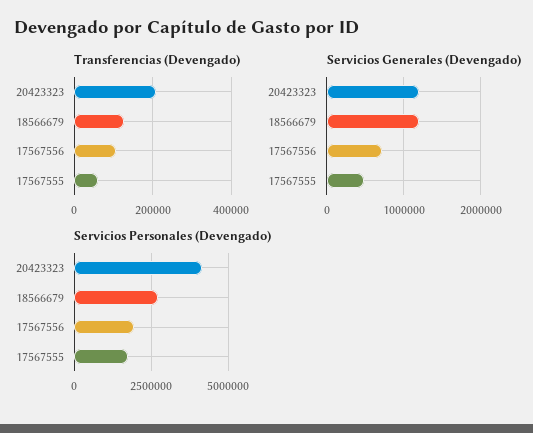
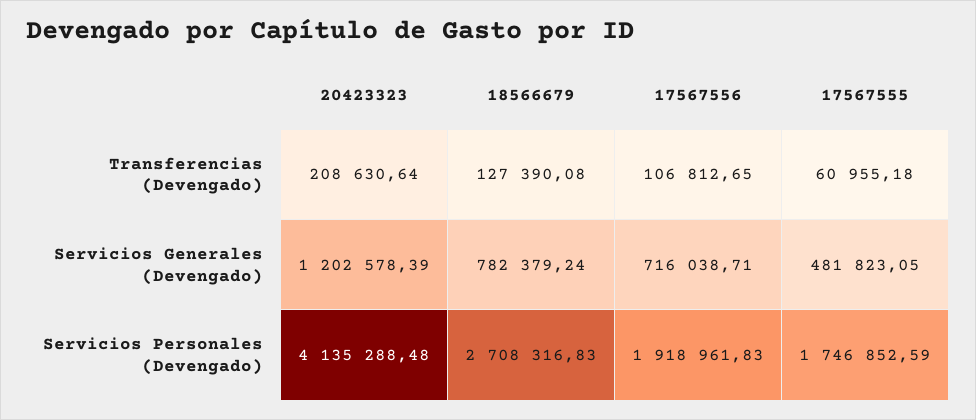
  {
    "Transferencias (Devengado)": {
      "20423323": 208630.64,
      "18566679": 127390.08,
      "17567556": 106812.65,
      "17567555": 60955.18
    },
    "Servicios Generales (Devengado)": {
      "20423323": 1202578.39,
-     "18566679": 1200000,
+     "18566679": 782379.24,
      "17567556": 716038.71,
      "17567555": 481823.05
    },
    "Servicios Personales (Devengado)": {
      "20423323": 4135288.48,
      "18566679": 2708316.83,
      "17567556": 1918961.83,
      "17567555": 1746852.59
    }
  }

